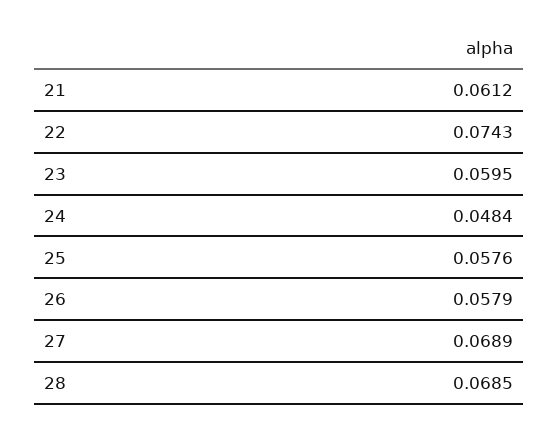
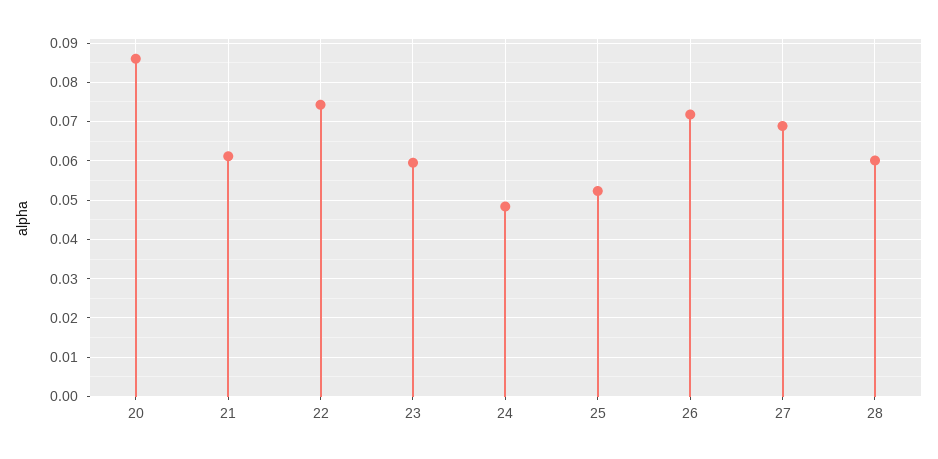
  {
    "21": 0.0612,
    "22": 0.0743,
    "23": 0.0595,
    "24": 0.0484,
-   "25": 0.0576,
+   "25": 0.052,
-   "26": 0.0579,
+   "26": 0.072,
    "27": 0.0689,
-   "28": 0.0685
+   "28": 0.06,
+   "20": 0.086
  }

